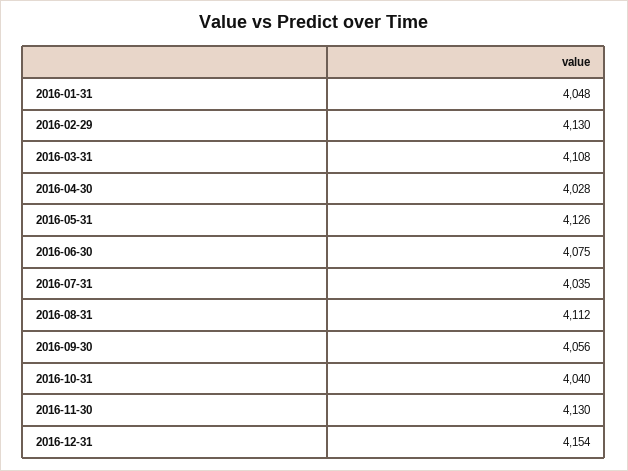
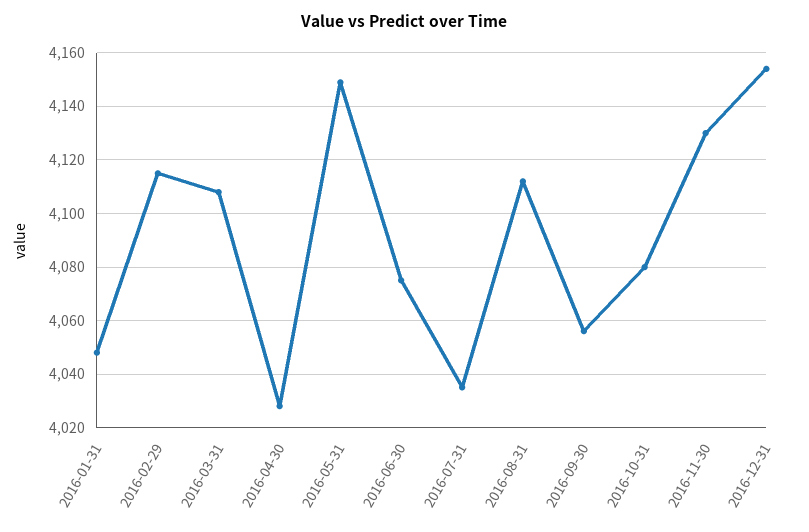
  {
    "2016-01-31": 4048,
-   "2016-02-29": 4130,
+   "2016-02-29": 4115,
    "2016-03-31": 4108,
    "2016-04-30": 4028,
-   "2016-05-31": 4126,
+   "2016-05-31": 4150,
    "2016-06-30": 4075,
    "2016-07-31": 4035,
    "2016-08-31": 4112,
    "2016-09-30": 4056,
-   "2016-10-31": 4040,
+   "2016-10-31": 4080,
    "2016-11-30": 4130,
    "2016-12-31": 4154
  }

